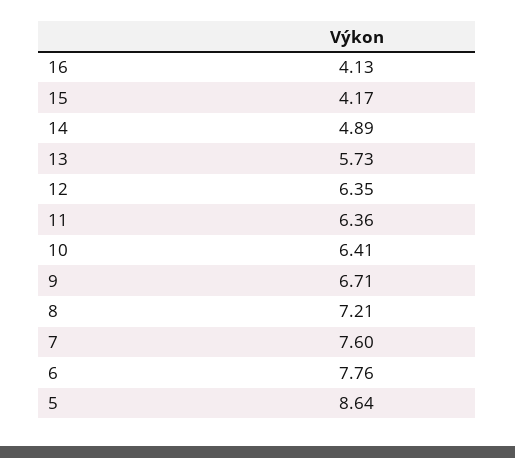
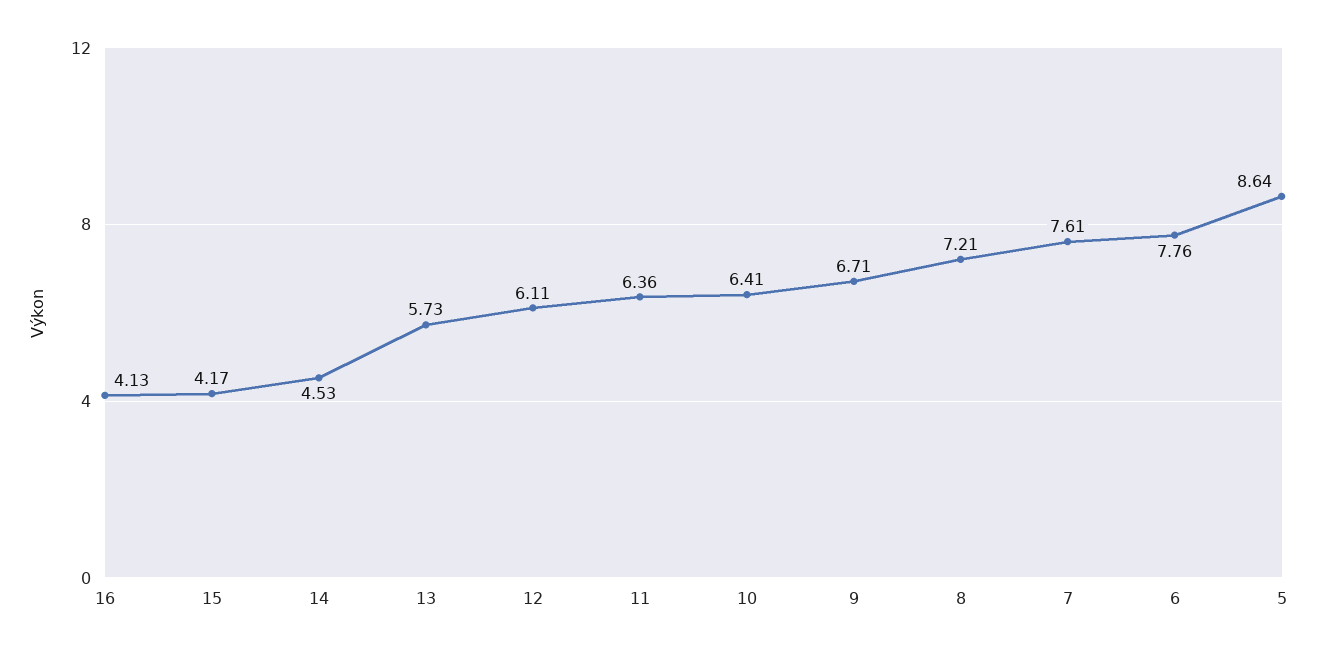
  {
    "16": 4.13,
    "15": 4.17,
-   "14": 4.89,
+   "14": 4.53,
    "13": 5.73,
-   "12": 6.35,
+   "12": 6.11,
    "11": 6.36,
    "10": 6.41,
    "9": 6.71,
    "8": 7.21,
-   "7": 7.6,
+   "7": 7.61,
    "6": 7.76,
    "5": 8.64
  }

